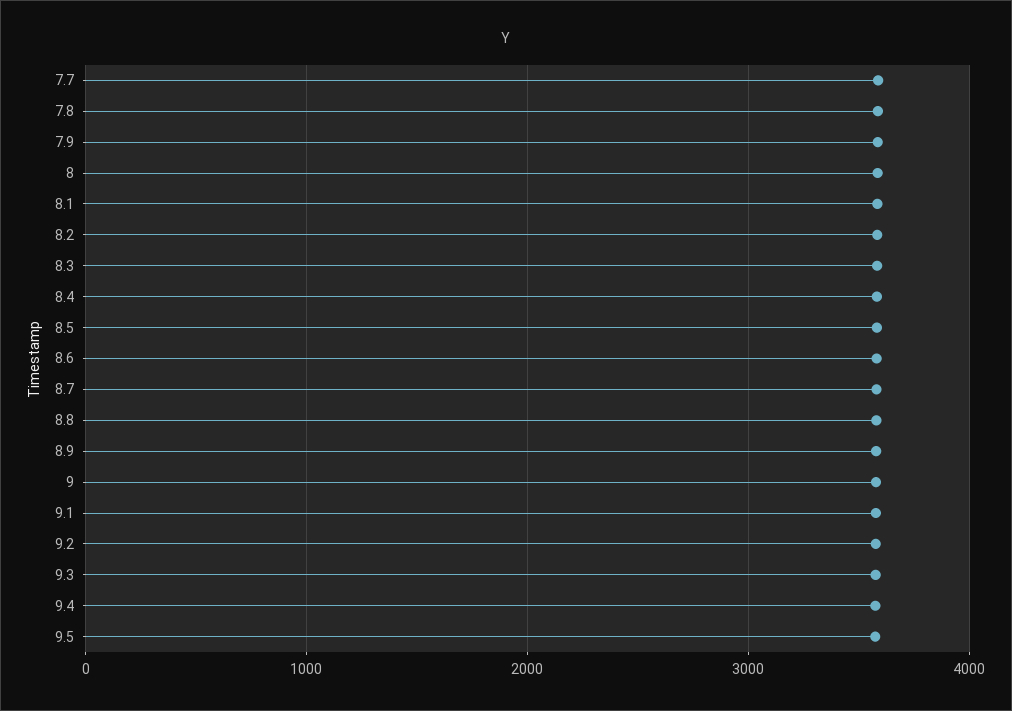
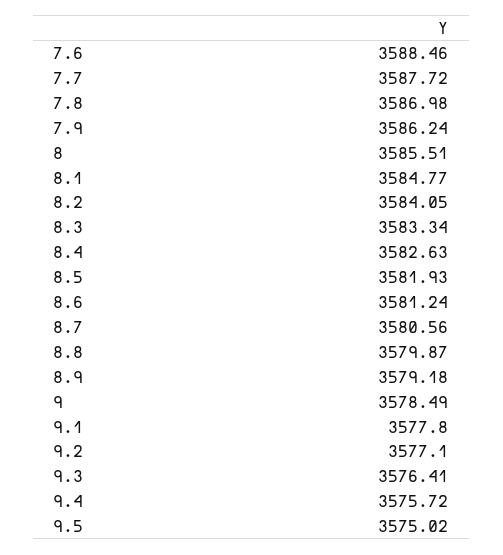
  {
    "7.7": 3587.72,
    "7.8": 3586.98,
    "7.9": 3586.24,
    "8": 3585.51,
    "8.1": 3584.77,
    "8.2": 3584.05,
    "8.3": 3583.34,
    "8.4": 3582.63,
    "8.5": 3581.93,
    "8.6": 3581.24,
    "8.7": 3580.56,
    "8.8": 3579.87,
    "8.9": 3579.18,
    "9": 3578.49,
    "9.1": 3577.8,
    "9.2": 3577.1,
    "9.3": 3576.41,
    "9.4": 3575.72,
-   "9.5": 3575.02
+   "9.5": 3575.02,
+   "7.6": 3588.46
  }

